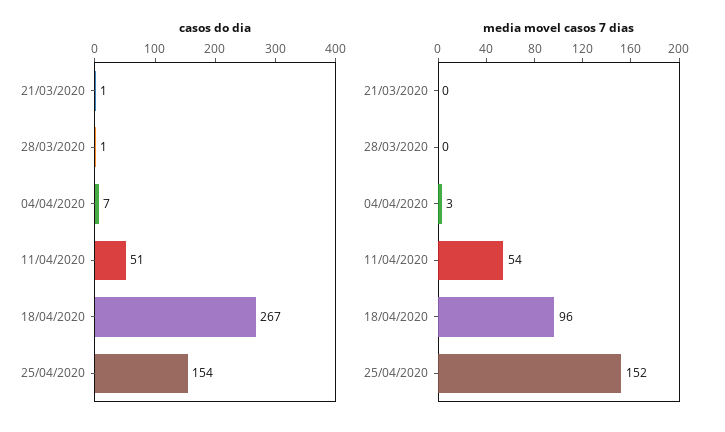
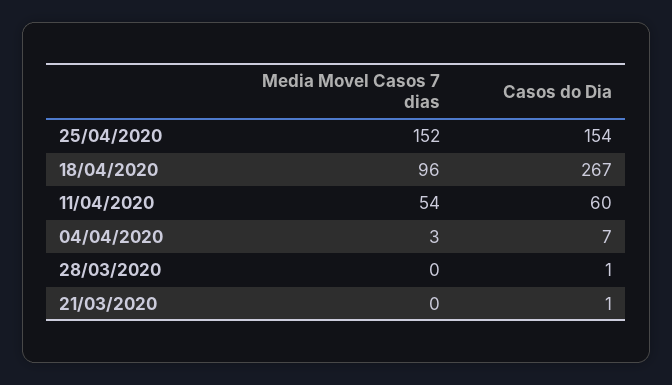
  {
    "casos do dia": {
      "21/03/2020": 1,
      "28/03/2020": 1,
      "04/04/2020": 7,
-     "11/04/2020": 51,
+     "11/04/2020": 60,
      "18/04/2020": 267,
      "25/04/2020": 154
    },
    "media movel casos 7 dias": {
      "21/03/2020": 0,
      "28/03/2020": 0,
      "04/04/2020": 3,
      "11/04/2020": 54,
      "18/04/2020": 96,
      "25/04/2020": 152
    }
  }

